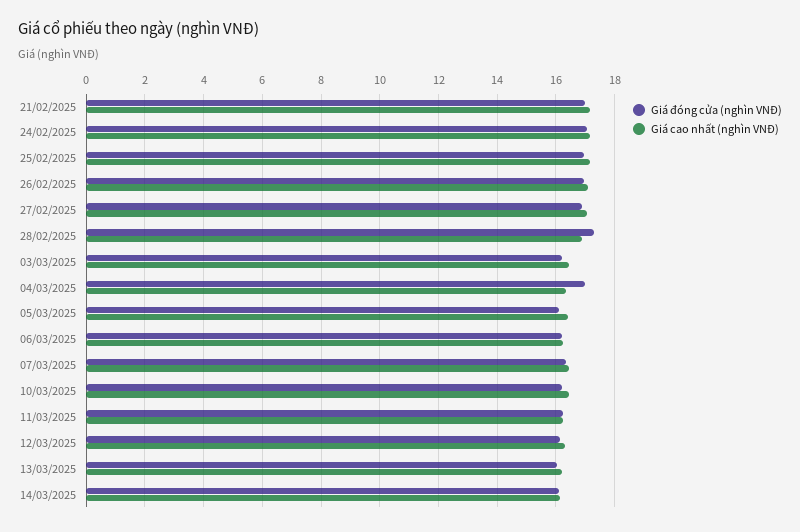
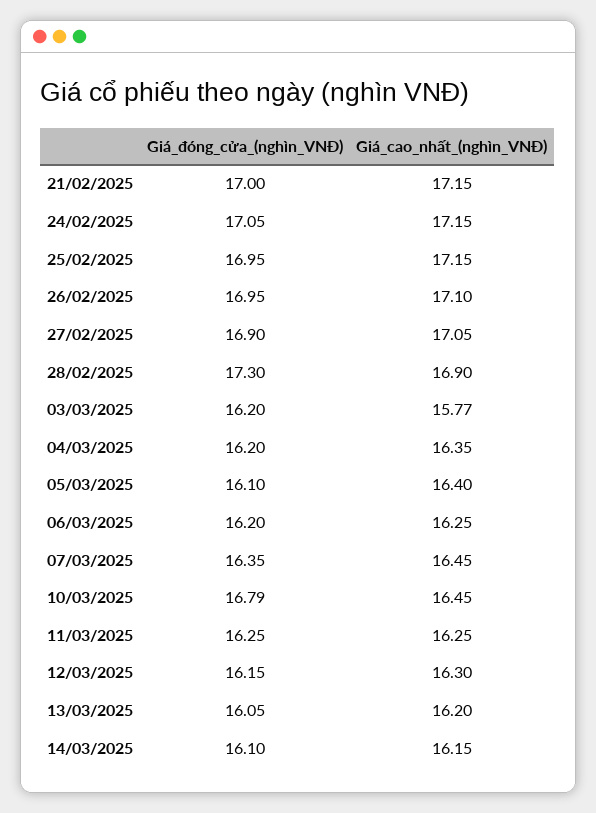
  {
    "Giá đóng cửa (nghìn VNĐ)": {
      "21/02/2025": 17,
      "24/02/2025": 17.05,
      "25/02/2025": 16.95,
      "26/02/2025": 16.95,
      "27/02/2025": 16.9,
      "28/02/2025": 17.3,
      "03/03/2025": 16.2,
-     "04/03/2025": 17,
+     "04/03/2025": 16.2,
      "05/03/2025": 16.1,
      "06/03/2025": 16.2,
      "07/03/2025": 16.35,
-     "10/03/2025": 16.25,
+     "10/03/2025": 16.79,
      "11/03/2025": 16.25,
      "12/03/2025": 16.15,
      "13/03/2025": 16.05,
      "14/03/2025": 16.1
    },
    "Giá cao nhất (nghìn VNĐ)": {
      "21/02/2025": 17.15,
      "24/02/2025": 17.15,
      "25/02/2025": 17.15,
      "26/02/2025": 17.1,
      "27/02/2025": 17.05,
      "28/02/2025": 16.9,
-     "03/03/2025": 16.5,
+     "03/03/2025": 15.77,
      "04/03/2025": 16.35,
      "05/03/2025": 16.4,
      "06/03/2025": 16.25,
      "07/03/2025": 16.45,
      "10/03/2025": 16.45,
      "11/03/2025": 16.25,
      "12/03/2025": 16.3,
      "13/03/2025": 16.2,
      "14/03/2025": 16.15
    }
  }

